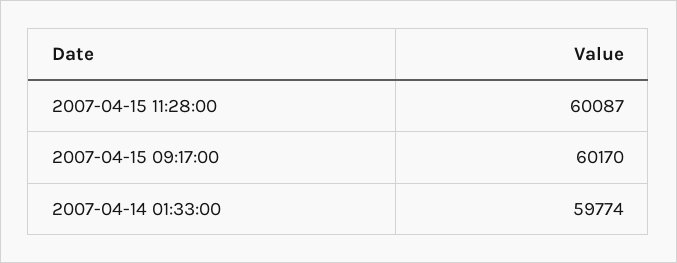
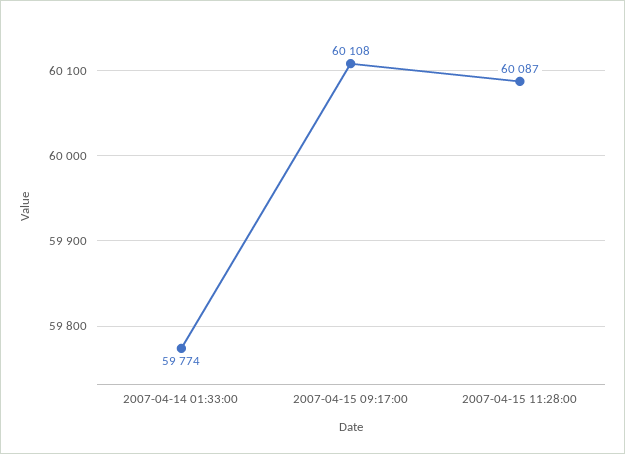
  {
    "2007-04-15 11:28:00": 60087,
-   "2007-04-15 09:17:00": 60170,
+   "2007-04-15 09:17:00": 60108,
    "2007-04-14 01:33:00": 59774
  }

